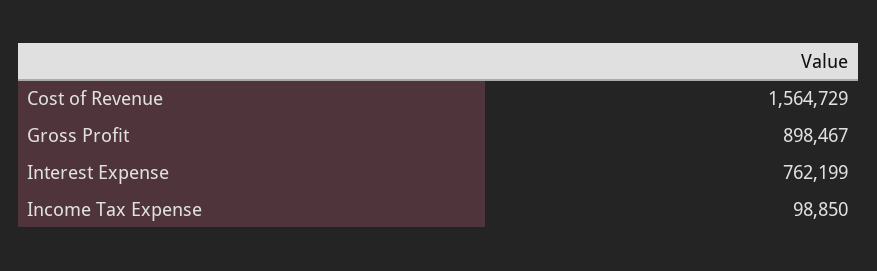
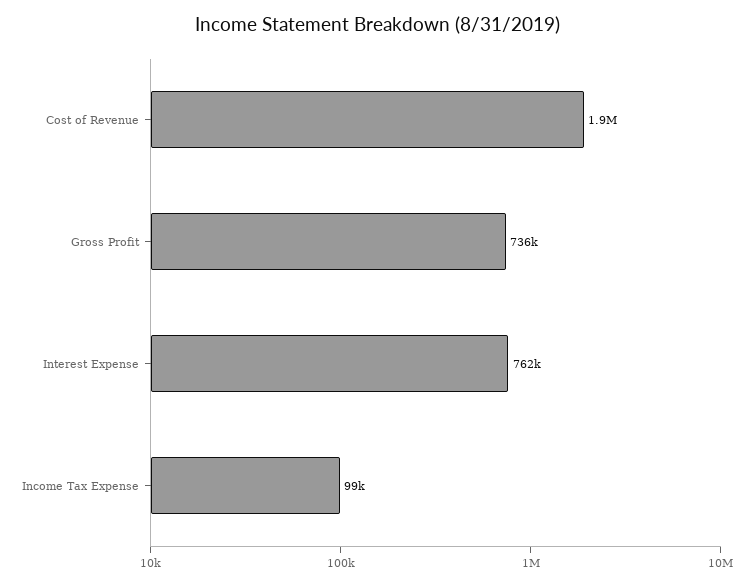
  {
-   "Cost of Revenue": 1564729,
+   "Cost of Revenue": 1900000,
-   "Gross Profit": 898467,
+   "Gross Profit": 736000,
    "Interest Expense": 762199,
    "Income Tax Expense": 98850
  }

